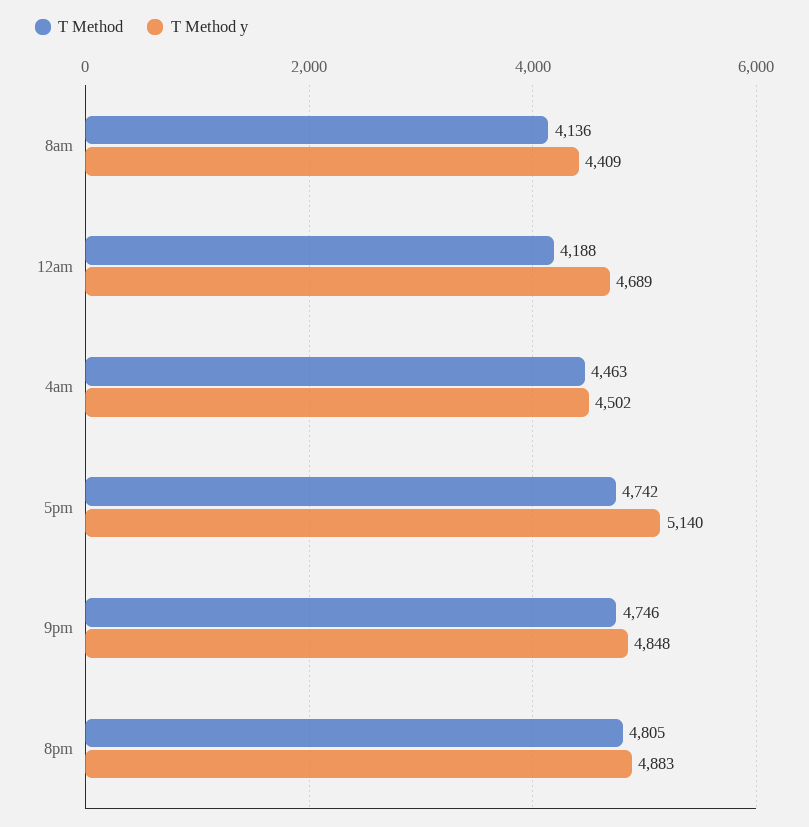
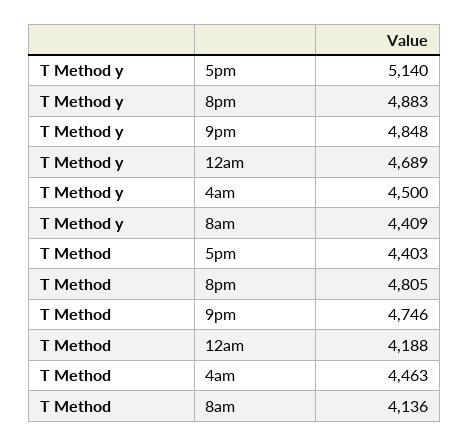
  {
    "T Method": {
      "8am": 4136,
      "12am": 4188,
      "4am": 4463,
-     "5pm": 4742,
+     "5pm": 4403,
      "9pm": 4746,
      "8pm": 4805
    },
    "T Method y": {
      "8am": 4409,
      "12am": 4689,
-     "4am": 4502,
+     "4am": 4500,
      "5pm": 5140,
      "9pm": 4848,
      "8pm": 4883
    }
  }

